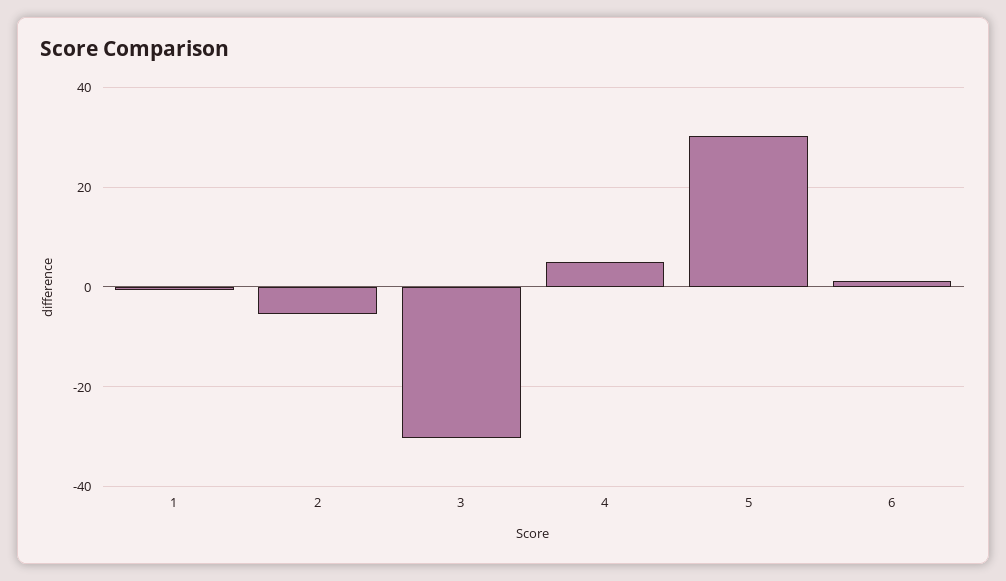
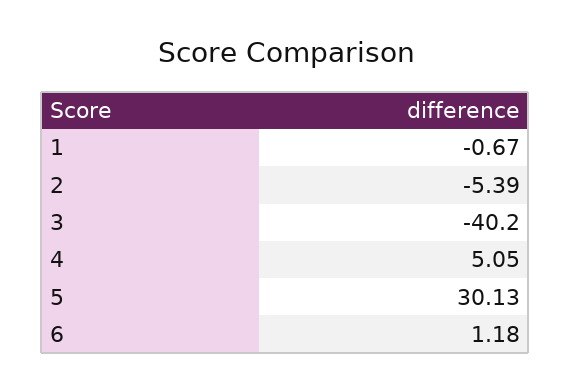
  {
    "1": -0.67,
    "2": -5.39,
-   "3": -30,
+   "3": -40.2,
    "4": 5.05,
    "5": 30.13,
    "6": 1.18
  }

